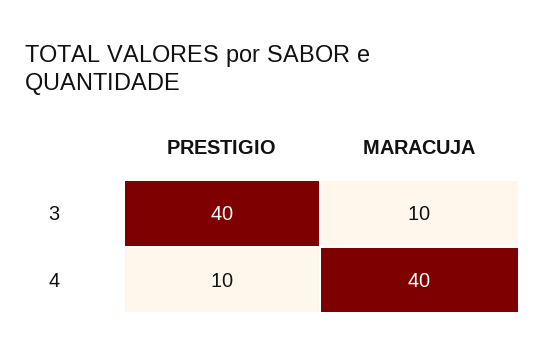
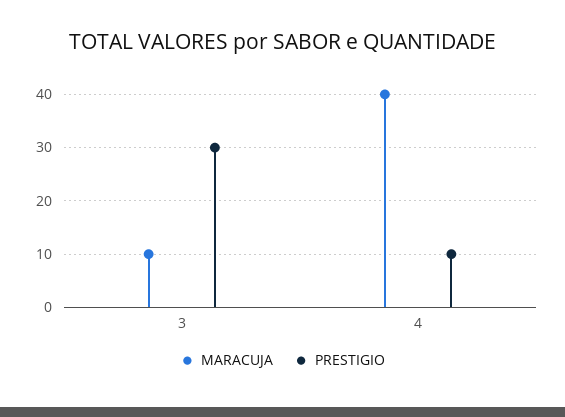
  {
    "PRESTIGIO": {
-     "3": 40,
+     "3": 30,
      "4": 10
    },
    "MARACUJA": {
      "3": 10,
      "4": 40
    }
  }

